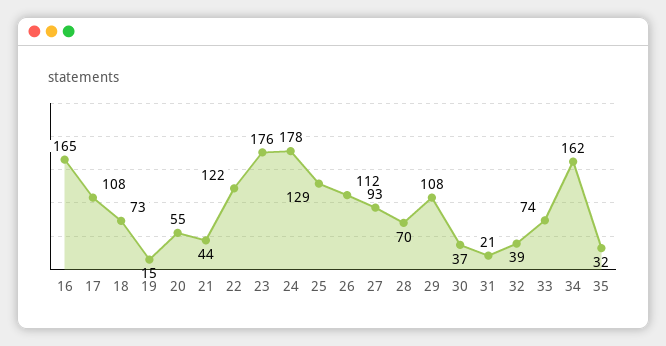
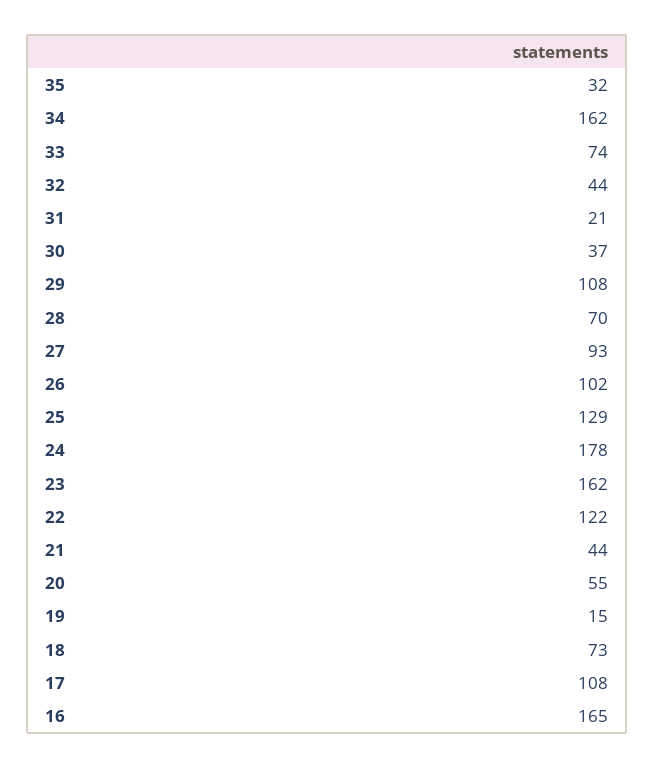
  {
    "16": 165,
    "17": 108,
    "18": 73,
    "19": 15,
    "20": 55,
    "21": 44,
    "22": 122,
-   "23": 176,
+   "23": 162,
    "24": 178,
    "25": 129,
-   "26": 112,
+   "26": 102,
    "27": 93,
    "28": 70,
    "29": 108,
    "30": 37,
    "31": 21,
-   "32": 39,
+   "32": 44,
    "33": 74,
    "34": 162,
    "35": 32
  }

